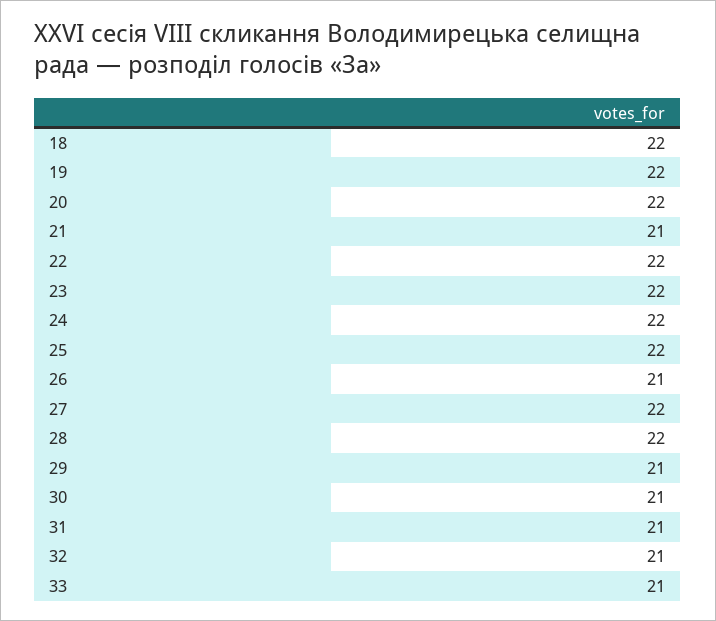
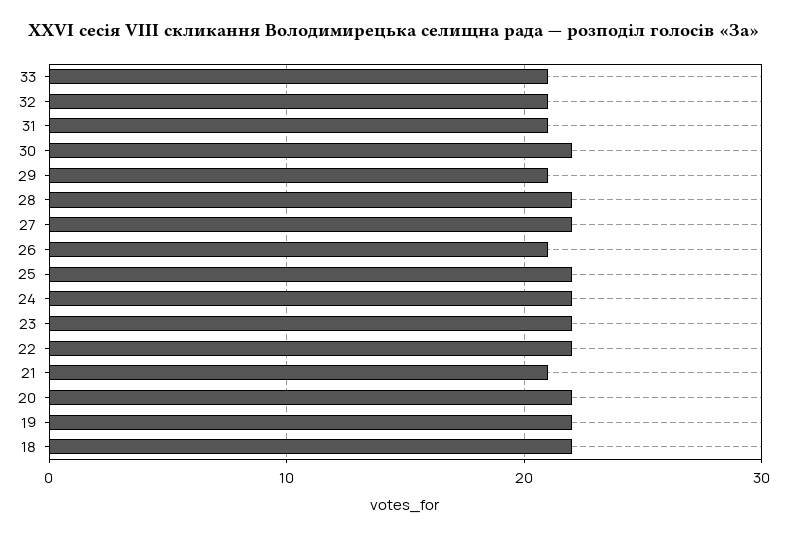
  {
    "18": 22,
    "19": 22,
    "20": 22,
    "21": 21,
    "22": 22,
    "23": 22,
    "24": 22,
    "25": 22,
    "26": 21,
    "27": 22,
    "28": 22,
    "29": 21,
-   "30": 21,
+   "30": 22,
    "31": 21,
    "32": 21,
    "33": 21
  }

